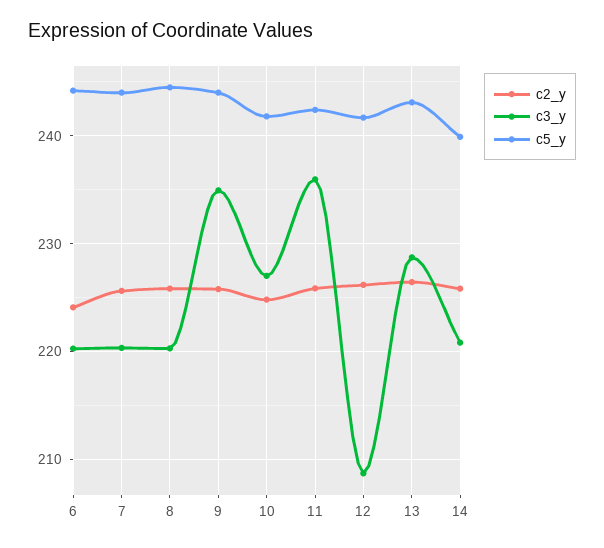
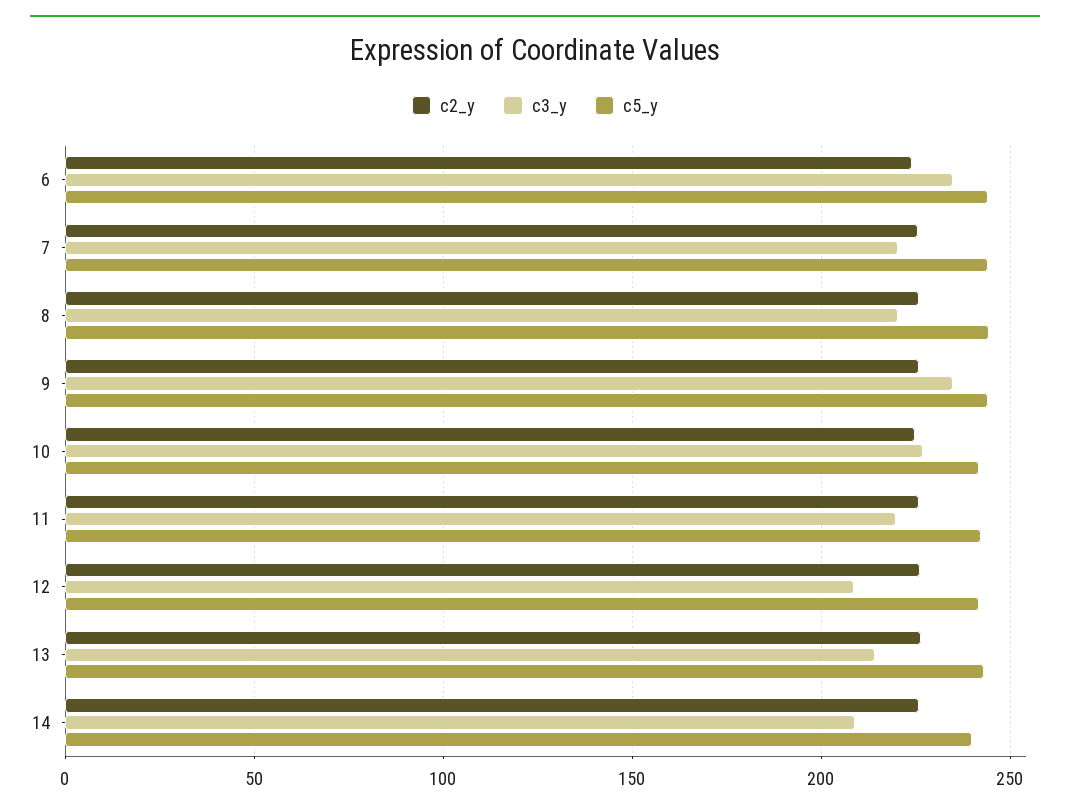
  {
    "c2_y": {
      "6": 224,
      "7": 226,
      "8": 226,
      "9": 226,
      "10": 225,
      "11": 226,
      "12": 226,
      "13": 226,
      "14": 226
    },
    "c3_y": {
-     "6": 220,
+     "6": 235,
      "7": 220,
      "8": 220,
      "9": 235,
      "10": 227,
-     "11": 236,
+     "11": 220,
      "12": 209,
-     "13": 229,
+     "13": 215,
-     "14": 221
+     "14": 210
    },
    "c5_y": {
      "6": 244,
      "7": 244,
      "8": 245,
      "9": 244,
      "10": 242,
      "11": 242,
      "12": 242,
      "13": 243,
      "14": 240
    }
  }

